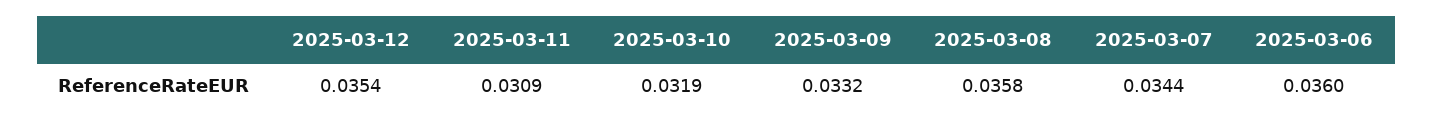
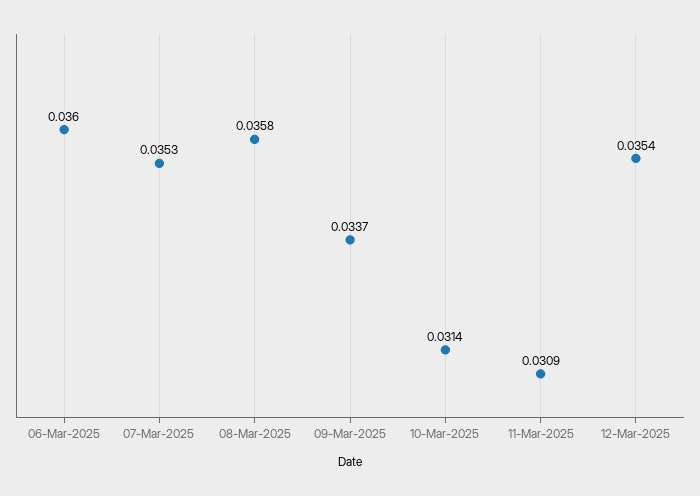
  {
    "2025-03-12": 0.0354,
    "2025-03-11": 0.0309,
-   "2025-03-10": 0.0319,
+   "2025-03-10": 0.0314,
-   "2025-03-09": 0.0332,
+   "2025-03-09": 0.0337,
    "2025-03-08": 0.0358,
-   "2025-03-07": 0.0344,
+   "2025-03-07": 0.0353,
    "2025-03-06": 0.036
  }

